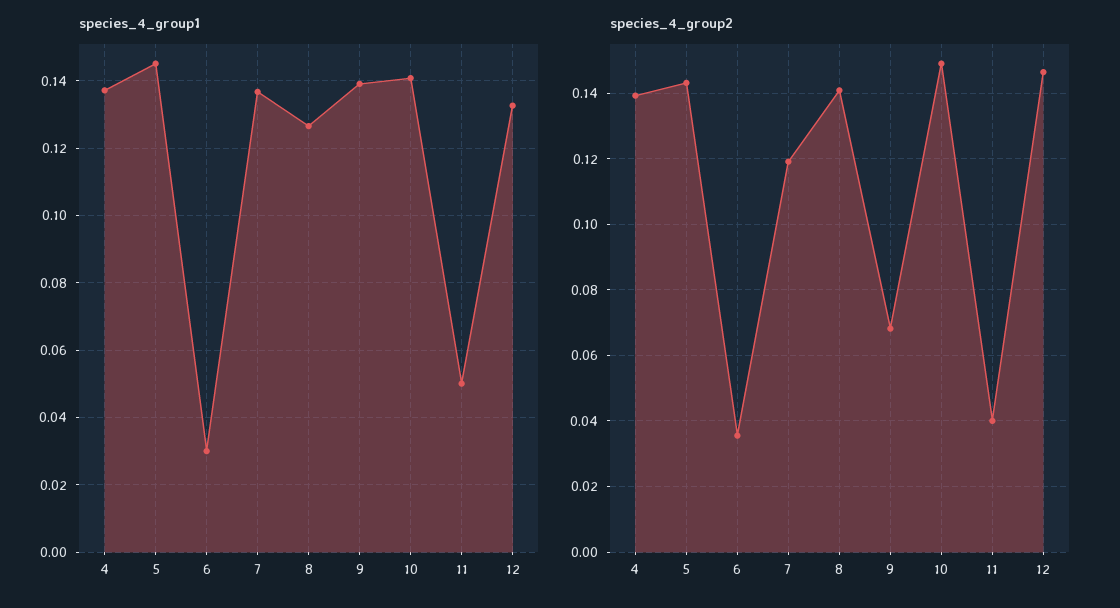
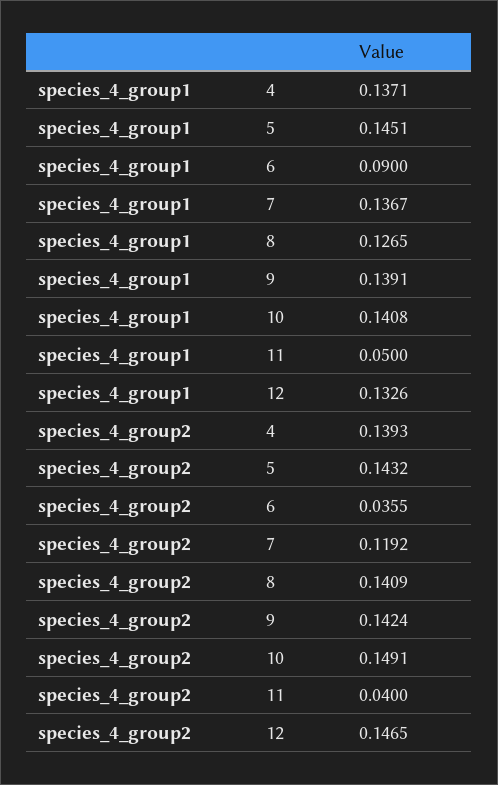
  {
    "species_4_group1": {
      "4": 0.1371,
      "5": 0.1451,
-     "6": 0.03,
+     "6": 0.09,
      "7": 0.1367,
      "8": 0.1265,
      "9": 0.1391,
      "10": 0.1408,
      "11": 0.05,
      "12": 0.1326
    },
    "species_4_group2": {
      "4": 0.1393,
      "5": 0.1432,
      "6": 0.0355,
      "7": 0.1192,
      "8": 0.1409,
-     "9": 0.068,
+     "9": 0.1424,
      "10": 0.1491,
      "11": 0.04,
      "12": 0.1465
    }
  }

